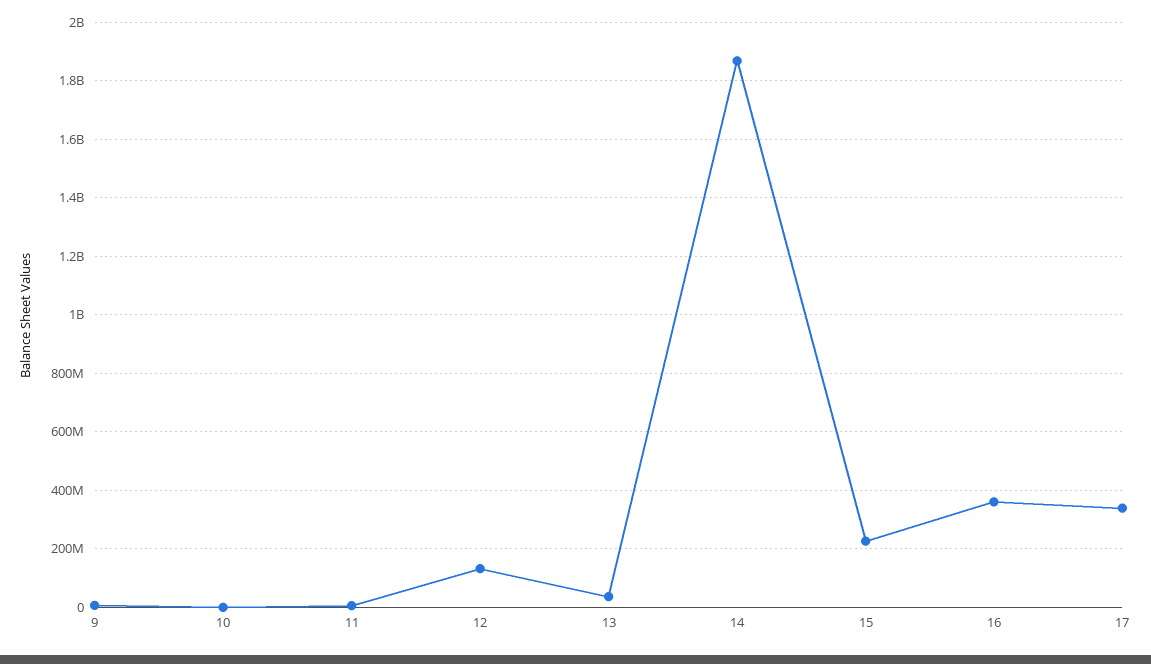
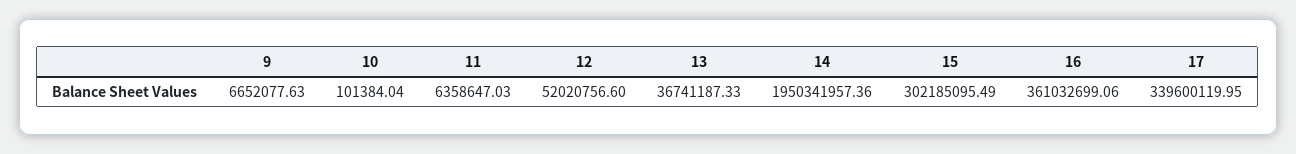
  {
    "9": 6652077.63,
    "10": 101384.04,
    "11": 6358647.03,
-   "12": 125000000,
+   "12": 52020756.6,
    "13": 36741187.33,
-   "14": 1875000000,
+   "14": 1950341957.36,
-   "15": 225000000,
+   "15": 302185095.49,
    "16": 361032699.06,
    "17": 339600119.95
  }

